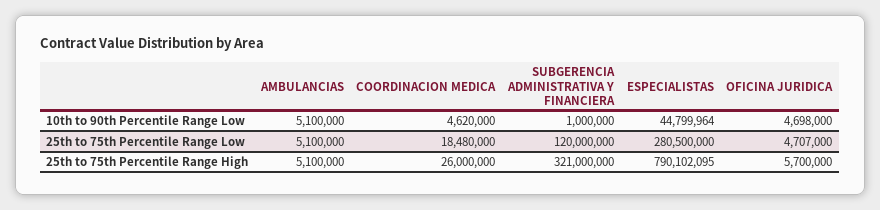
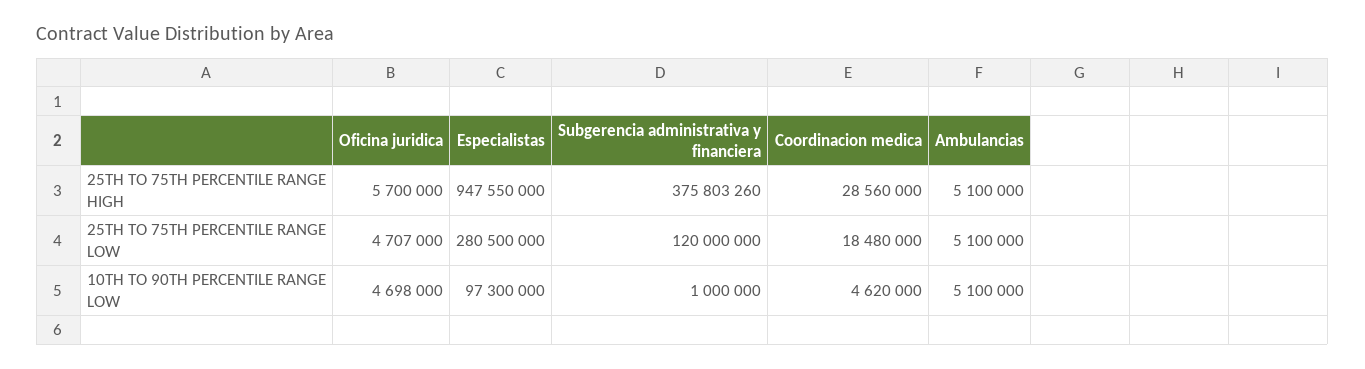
  {
    "AMBULANCIAS": {
      "10th to 90th Percentile Range Low": 5100000,
      "25th to 75th Percentile Range Low": 5100000,
      "25th to 75th Percentile Range High": 5100000
    },
    "COORDINACION MEDICA": {
      "10th to 90th Percentile Range Low": 4620000,
      "25th to 75th Percentile Range Low": 18480000,
-     "25th to 75th Percentile Range High": 26000000
+     "25th to 75th Percentile Range High": 28560000
    },
    "SUBGERENCIA ADMINISTRATIVA Y FINANCIERA": {
      "10th to 90th Percentile Range Low": 1000000,
      "25th to 75th Percentile Range Low": 120000000,
-     "25th to 75th Percentile Range High": 321000000
+     "25th to 75th Percentile Range High": 375803260
    },
    "ESPECIALISTAS": {
-     "10th to 90th Percentile Range Low": 44799964,
+     "10th to 90th Percentile Range Low": 97300000,
      "25th to 75th Percentile Range Low": 280500000,
-     "25th to 75th Percentile Range High": 790102095
+     "25th to 75th Percentile Range High": 947550000
    },
    "OFICINA JURIDICA": {
      "10th to 90th Percentile Range Low": 4698000,
      "25th to 75th Percentile Range Low": 4707000,
      "25th to 75th Percentile Range High": 5700000
    }
  }

